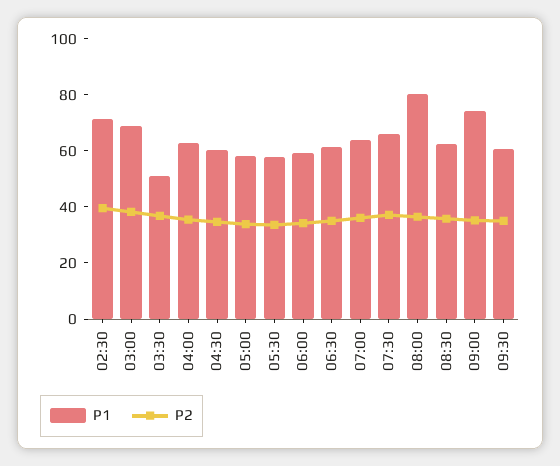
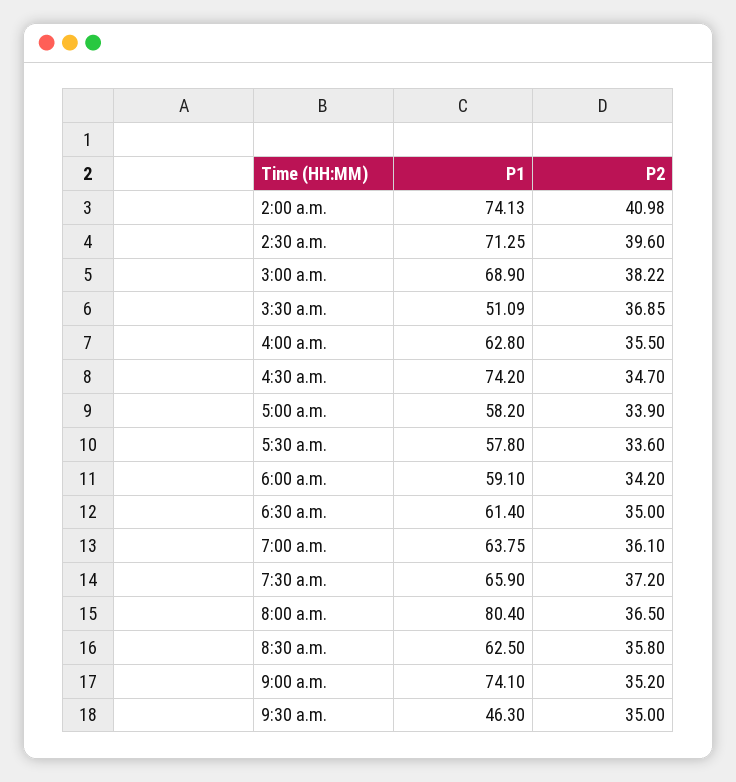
  {
    "P1": {
      "02:30": 71.25,
      "03:00": 68.9,
      "03:30": 51.09,
      "04:00": 62.8,
-     "04:30": 60,
+     "04:30": 74.2,
      "05:00": 58.2,
      "05:30": 57.8,
      "06:00": 59.1,
      "06:30": 61.4,
      "07:00": 63.75,
      "07:30": 65.9,
      "08:00": 80.4,
      "08:30": 62.5,
      "09:00": 74.1,
-     "09:30": 60
+     "09:30": 46.3,
+     "2:00 a.m.": 74.13
    },
    "P2": {
      "02:30": 39.6,
      "03:00": 38.22,
      "03:30": 36.85,
      "04:00": 35.5,
      "04:30": 34.7,
      "05:00": 33.9,
      "05:30": 33.6,
      "06:00": 34.2,
      "06:30": 35,
      "07:00": 36.1,
      "07:30": 37.2,
      "08:00": 36.5,
      "08:30": 35.8,
      "09:00": 35.2,
-     "09:30": 35
+     "09:30": 35,
+     "2:00 a.m.": 40.98
    }
  }

